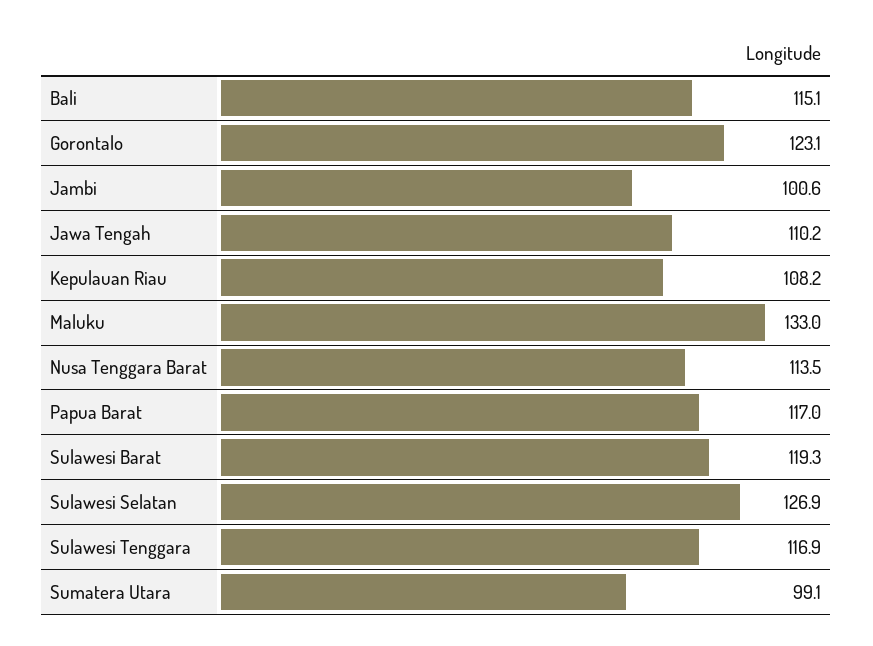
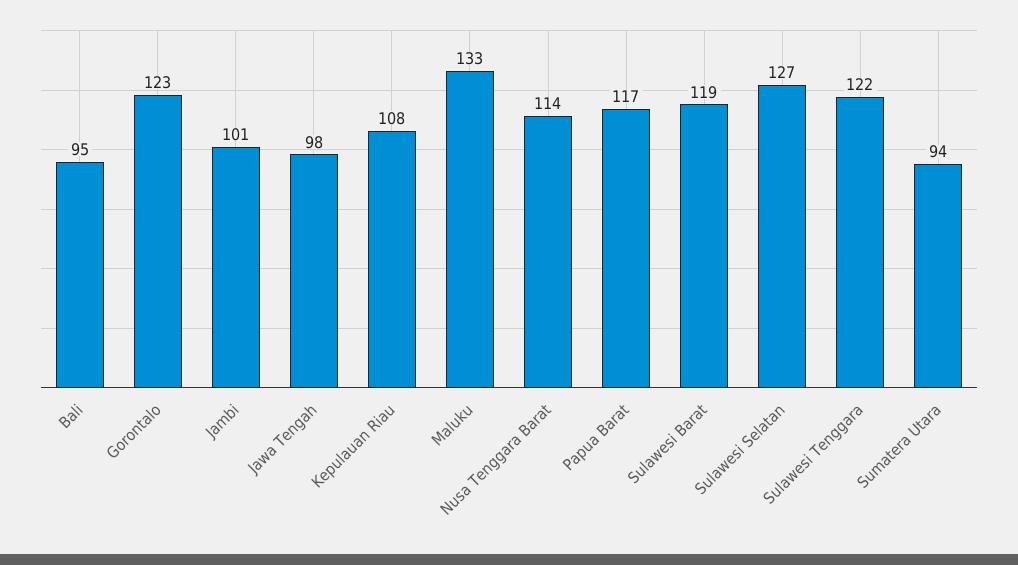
  {
-   "Bali": 115.1,
+   "Bali": 95,
    "Gorontalo": 123.1,
    "Jambi": 100.6,
-   "Jawa Tengah": 110.2,
+   "Jawa Tengah": 98,
    "Kepulauan Riau": 108.2,
    "Maluku": 133,
    "Nusa Tenggara Barat": 113.5,
    "Papua Barat": 117,
    "Sulawesi Barat": 119.3,
    "Sulawesi Selatan": 126.9,
-   "Sulawesi Tenggara": 116.9,
+   "Sulawesi Tenggara": 122,
-   "Sumatera Utara": 99.1
+   "Sumatera Utara": 94
  }

